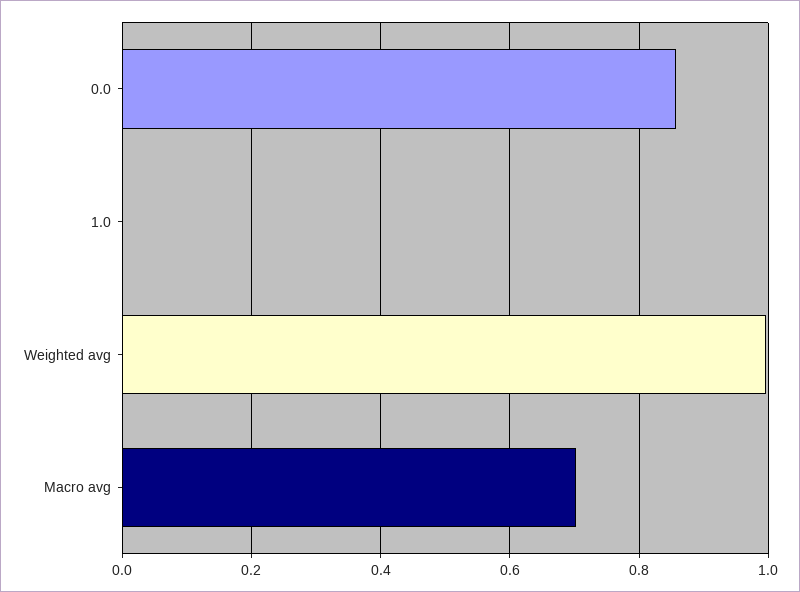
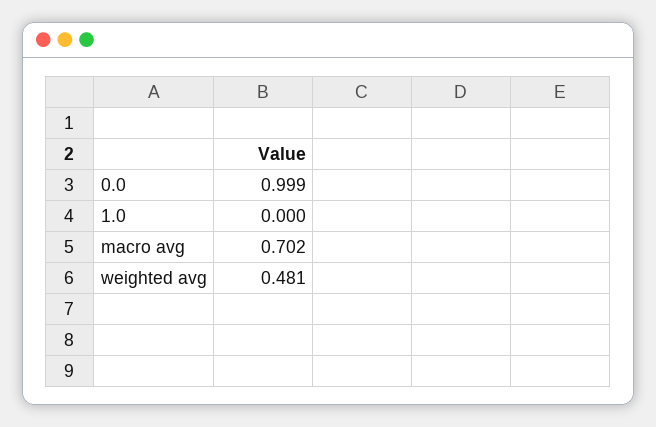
  {
-   "0.0": 0.86,
+   "0.0": 0.999,
    "1.0": 0,
-   "Weighted avg": 1,
+   "Weighted avg": 0.481,
    "Macro avg": 0.702
  }

